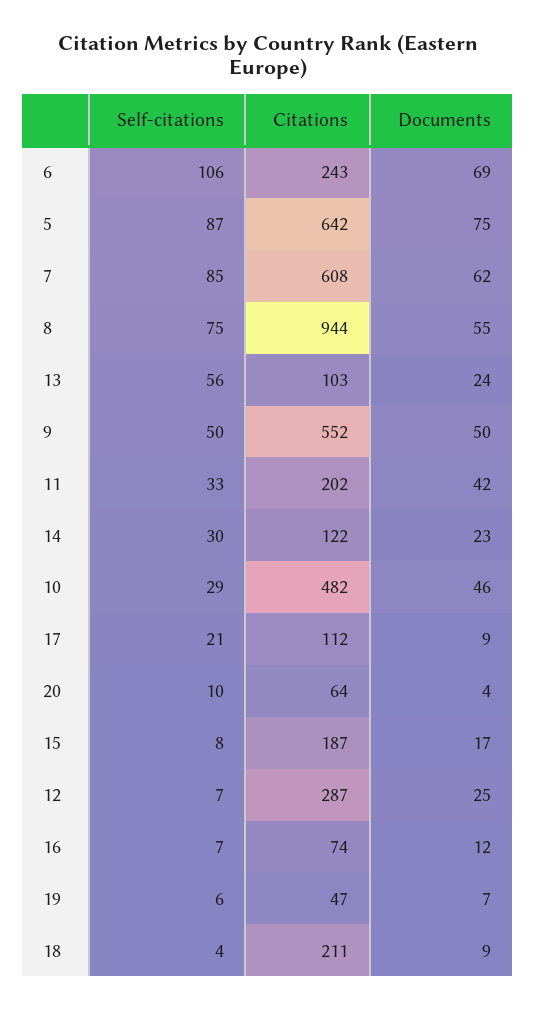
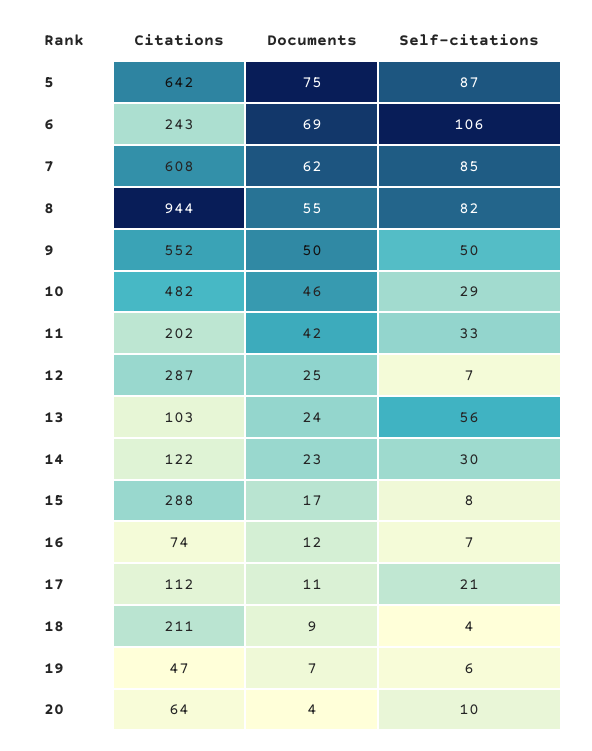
  {
    "Self-citations": {
      "6": 106,
      "5": 87,
      "7": 85,
-     "8": 75,
+     "8": 82,
      "13": 56,
      "9": 50,
      "11": 33,
      "14": 30,
      "10": 29,
      "17": 21,
      "20": 10,
      "15": 8,
      "12": 7,
      "16": 7,
      "19": 6,
      "18": 4
    },
    "Citations": {
      "6": 243,
      "5": 642,
      "7": 608,
      "8": 944,
      "13": 103,
      "9": 552,
      "11": 202,
      "14": 122,
      "10": 482,
      "17": 112,
      "20": 64,
-     "15": 187,
+     "15": 288,
      "12": 287,
      "16": 74,
      "19": 47,
      "18": 211
    },
    "Documents": {
      "6": 69,
      "5": 75,
      "7": 62,
      "8": 55,
      "13": 24,
      "9": 50,
      "11": 42,
      "14": 23,
      "10": 46,
-     "17": 9,
+     "17": 11,
      "20": 4,
      "15": 17,
      "12": 25,
      "16": 12,
      "19": 7,
      "18": 9
    }
  }

